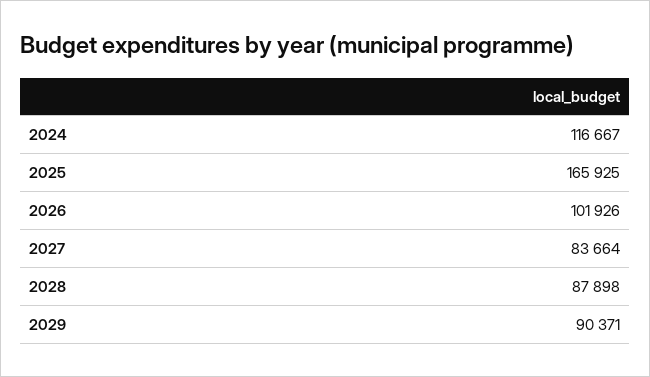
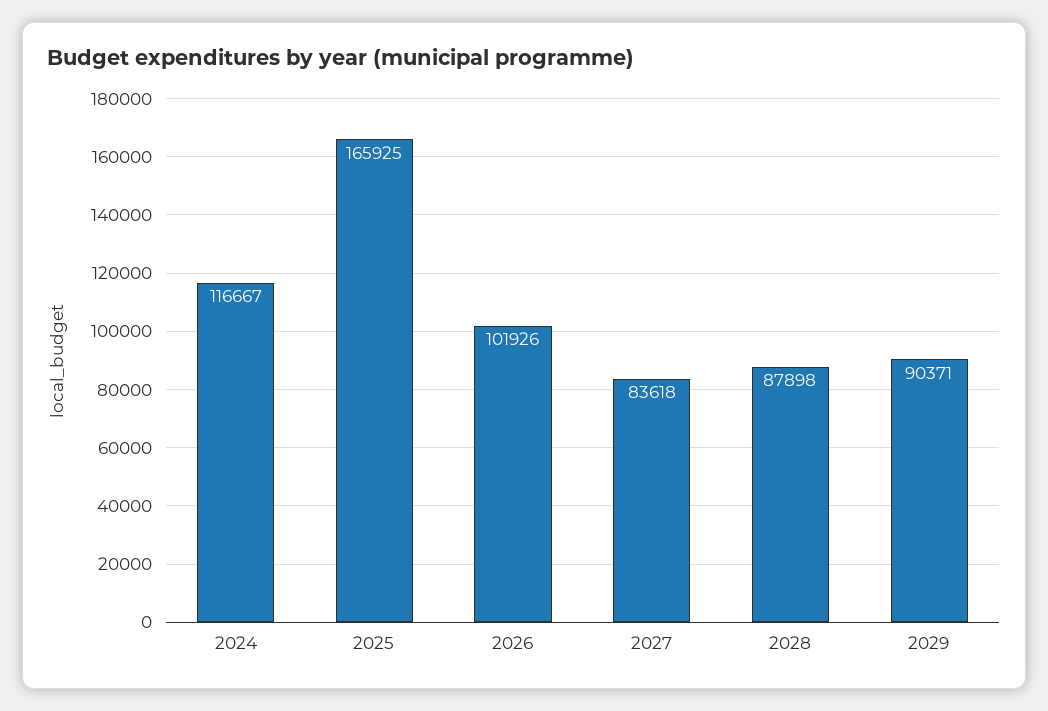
  {
    "2024": 116667,
    "2025": 165925,
    "2026": 101926,
-   "2027": 83664,
+   "2027": 83618,
    "2028": 87898,
    "2029": 90371
  }

